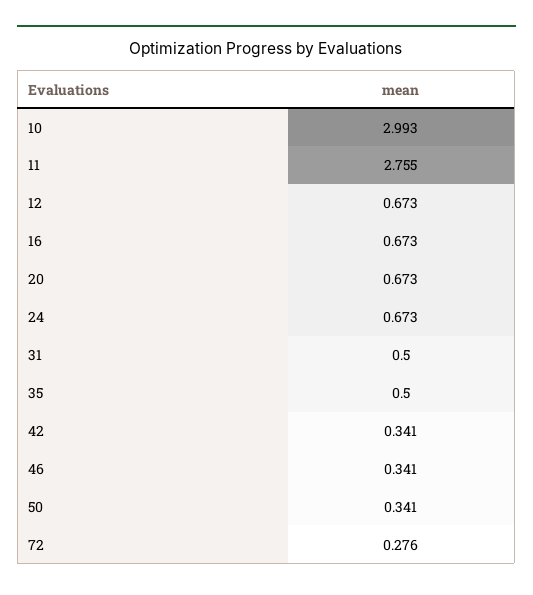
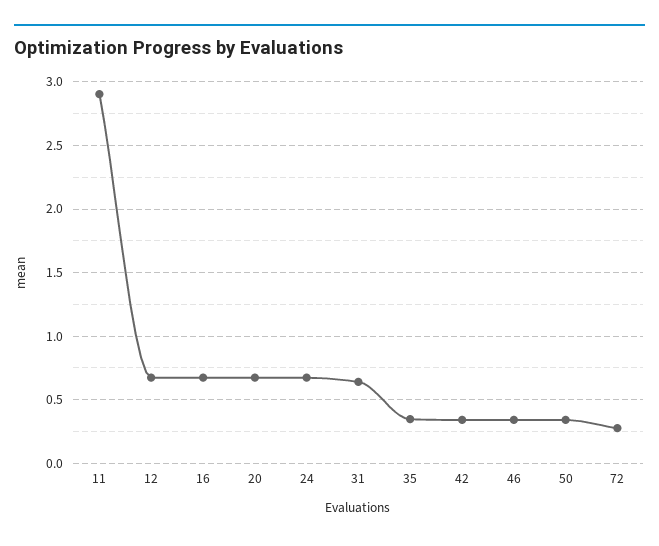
  {
-   "10": 2.993,
-   "11": 2.755,
+   "11": 2.9,
    "12": 0.673,
    "16": 0.673,
    "20": 0.673,
    "24": 0.673,
-   "31": 0.5,
+   "31": 0.65,
-   "35": 0.5,
+   "35": 0.35,
    "42": 0.341,
    "46": 0.341,
    "50": 0.341,
    "72": 0.276
  }

